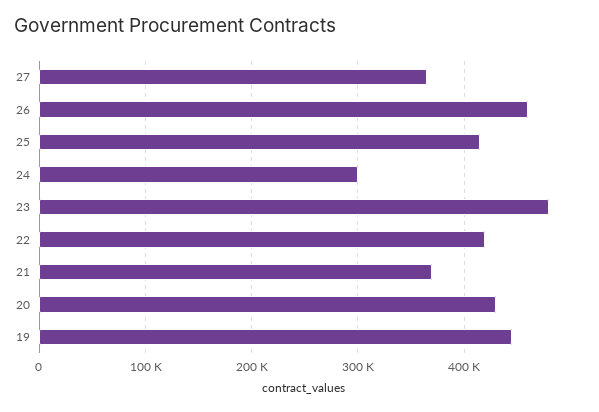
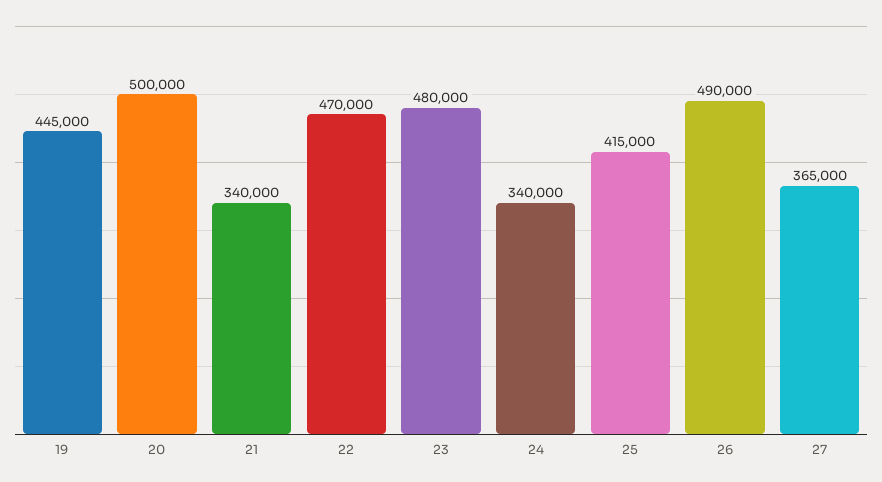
  {
    "27": 365000,
-   "26": 460000,
+   "26": 490000,
    "25": 415000,
-   "24": 300000,
+   "24": 340000,
    "23": 480000,
-   "22": 420000,
+   "22": 470000,
-   "21": 370000,
+   "21": 340000,
-   "20": 430000,
+   "20": 500000,
    "19": 445000
  }

